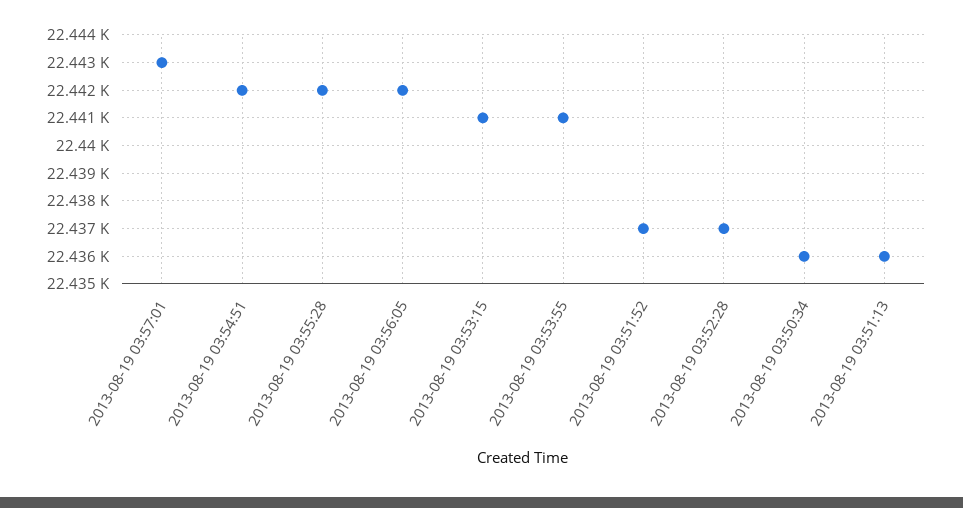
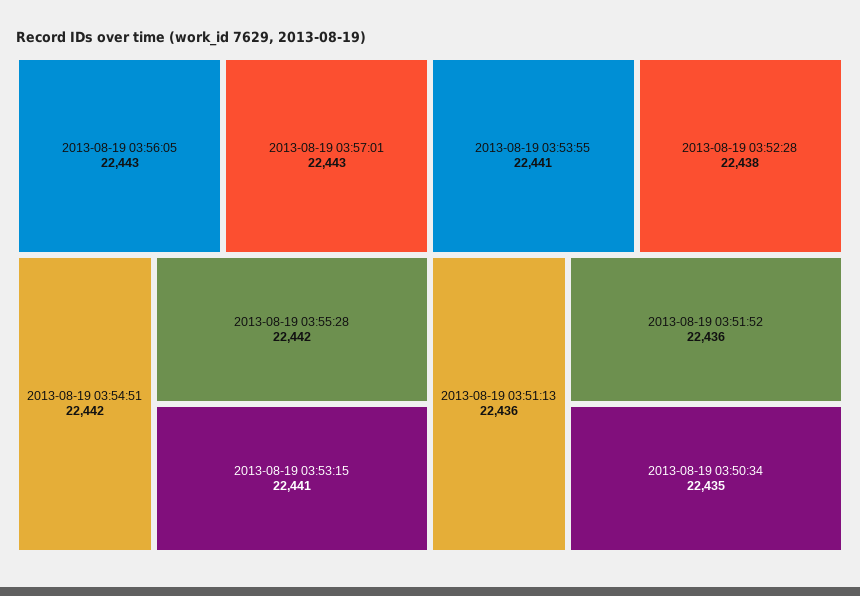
  {
    "2013-08-19 03:57:01": 22443,
    "2013-08-19 03:54:51": 22442,
    "2013-08-19 03:55:28": 22442,
-   "2013-08-19 03:56:05": 22442,
+   "2013-08-19 03:56:05": 22443,
    "2013-08-19 03:53:15": 22441,
    "2013-08-19 03:53:55": 22441,
-   "2013-08-19 03:51:52": 22437,
+   "2013-08-19 03:51:52": 22436,
-   "2013-08-19 03:52:28": 22437,
+   "2013-08-19 03:52:28": 22438,
-   "2013-08-19 03:50:34": 22436,
+   "2013-08-19 03:50:34": 22435,
    "2013-08-19 03:51:13": 22436
  }

